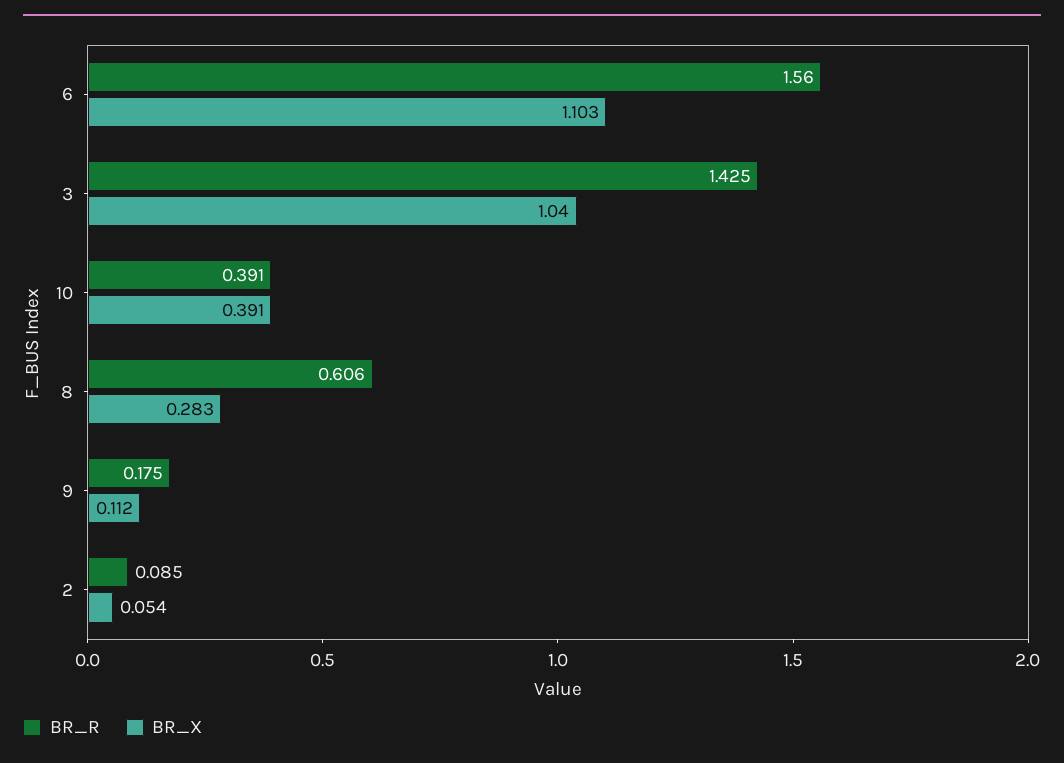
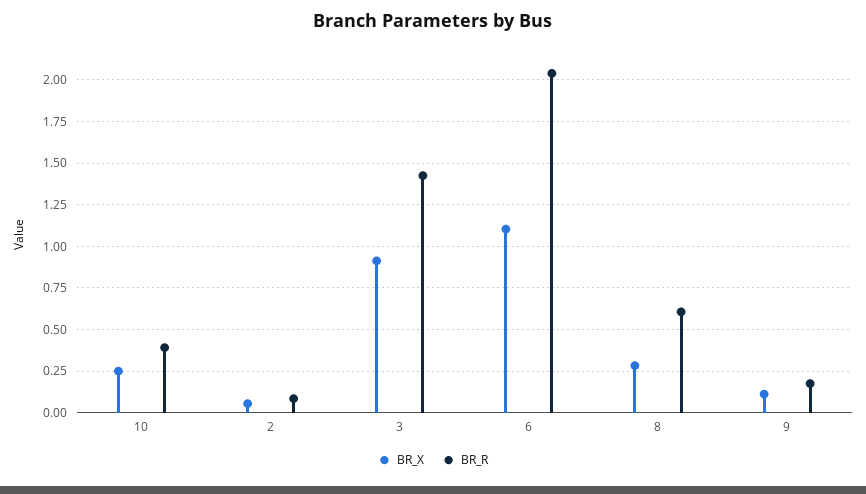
  {
    "BR_R": {
-     "6": 1.56,
+     "6": 2.05,
      "3": 1.425,
      "10": 0.391,
      "8": 0.606,
      "9": 0.175,
      "2": 0.085
    },
    "BR_X": {
      "6": 1.103,
-     "3": 1.04,
+     "3": 0.9,
-     "10": 0.391,
+     "10": 0.25,
      "8": 0.283,
      "9": 0.112,
      "2": 0.054
    }
  }

